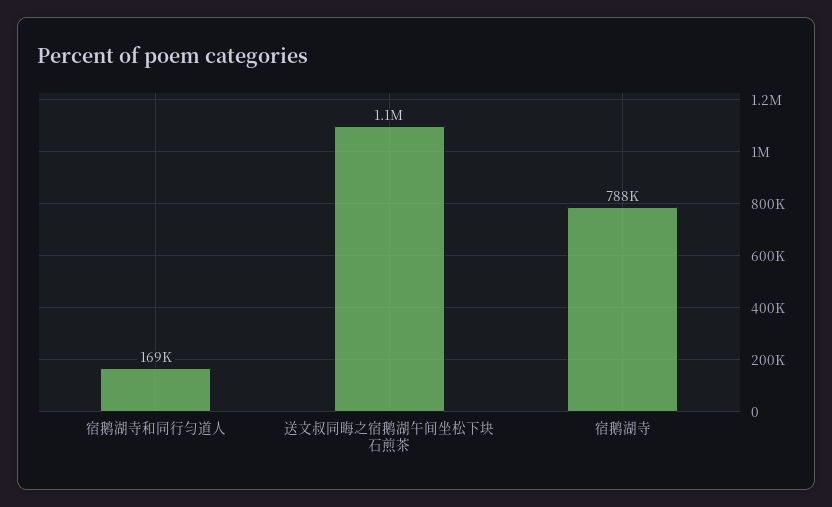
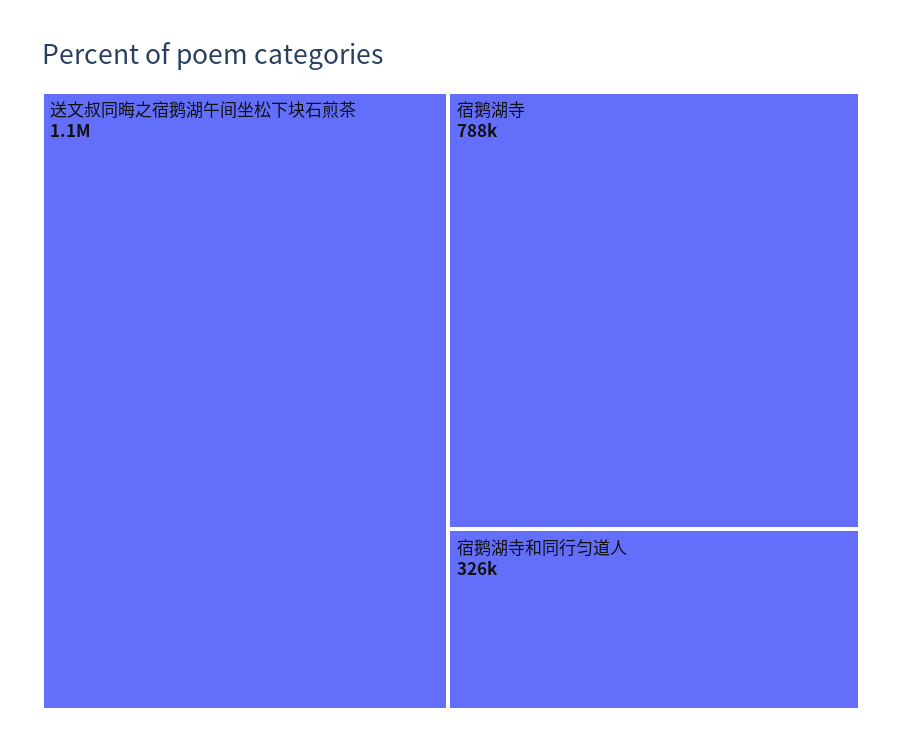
  {
-   "宿鹅湖寺和同行匀道人": 169000,
+   "宿鹅湖寺和同行匀道人": 326000,
    "送文叔同晦之宿鹅湖午间坐松下块石煎茶": 1100000,
    "宿鹅湖寺": 788000
  }

